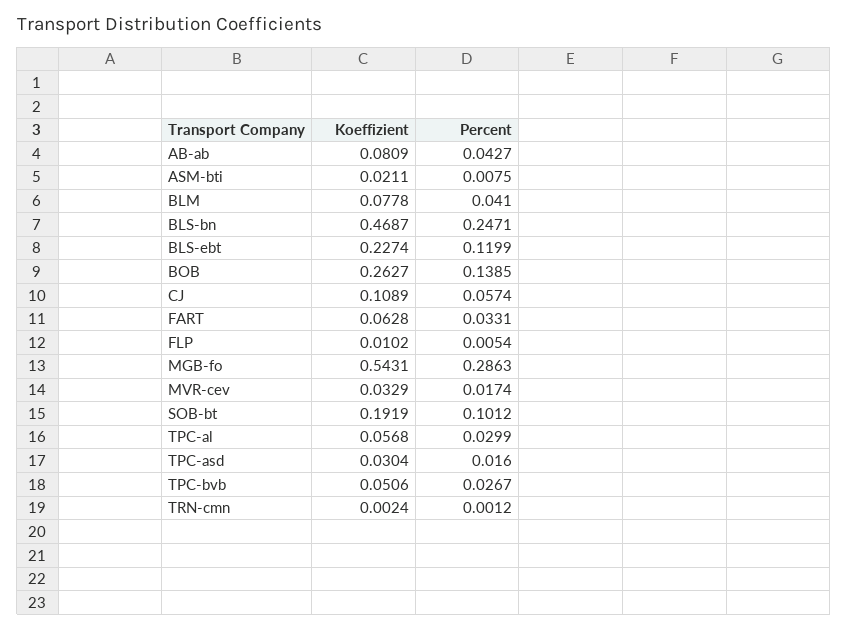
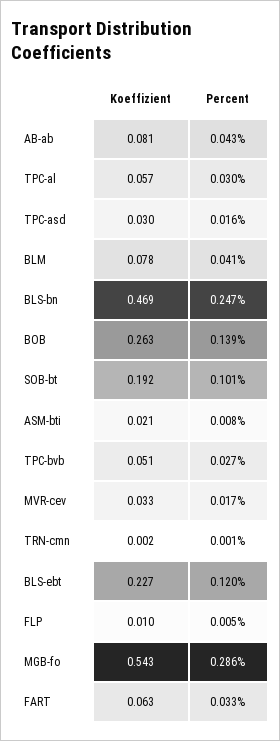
  {
    "Koeffizient": {
      "AB-ab": 0.0809,
      "ASM-bti": 0.0211,
      "BLM": 0.0778,
      "BLS-bn": 0.4687,
      "BLS-ebt": 0.2274,
      "BOB": 0.2627,
-     "CJ": 0.1089,
      "FART": 0.0628,
      "FLP": 0.0102,
      "MGB-fo": 0.5431,
      "MVR-cev": 0.0329,
      "SOB-bt": 0.1919,
      "TPC-al": 0.0568,
      "TPC-asd": 0.0304,
      "TPC-bvb": 0.0506,
      "TRN-cmn": 0.0024
    },
    "Percent": {
      "AB-ab": 0.0427,
      "ASM-bti": 0.0075,
      "BLM": 0.041,
      "BLS-bn": 0.2471,
      "BLS-ebt": 0.1199,
      "BOB": 0.1385,
-     "CJ": 0.0574,
      "FART": 0.0331,
      "FLP": 0.0054,
      "MGB-fo": 0.2863,
      "MVR-cev": 0.0174,
      "SOB-bt": 0.1012,
      "TPC-al": 0.0299,
      "TPC-asd": 0.016,
      "TPC-bvb": 0.0267,
      "TRN-cmn": 0.0012
    }
  }

